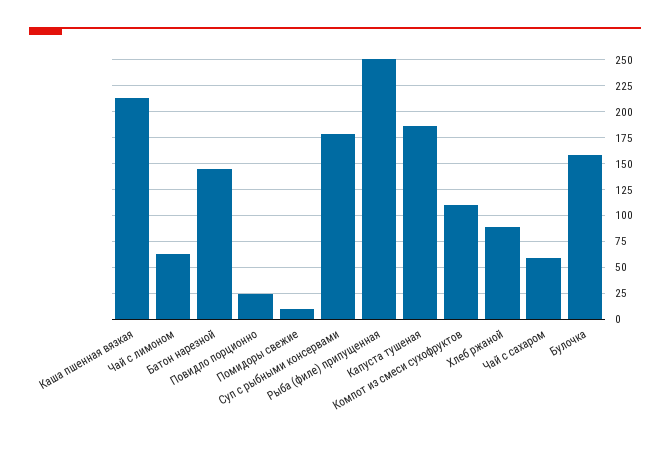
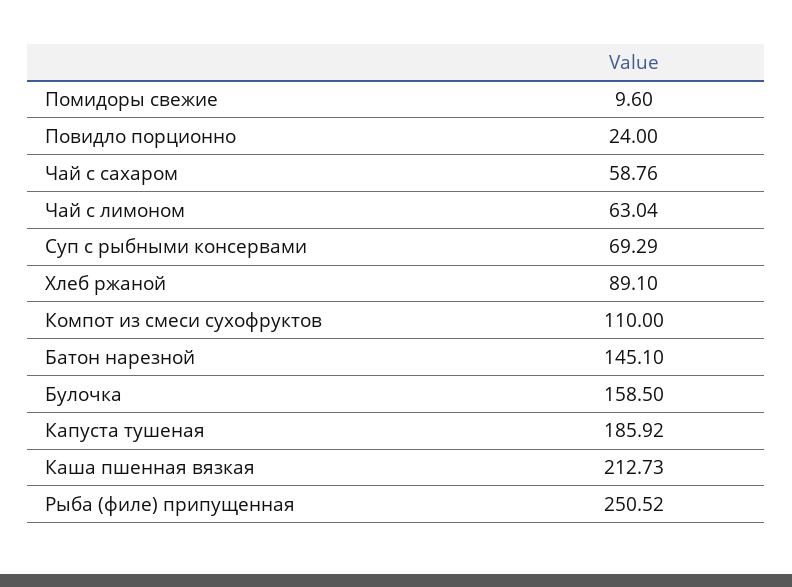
  {
    "Каша пшенная вязкая": 212.73,
    "Чай с лимоном": 63.04,
    "Батон нарезной": 145.1,
    "Повидло порционно": 24,
    "Помидоры свежие": 9.6,
-   "Суп с рыбными консервами": 175,
+   "Суп с рыбными консервами": 69.29,
    "Рыба (филе) припущенная": 250.52,
    "Капуста тушеная": 185.92,
    "Компот из смеси сухофруктов": 110,
    "Хлеб ржаной": 89.1,
    "Чай с сахаром": 58.76,
    "Булочка": 158.5
  }

